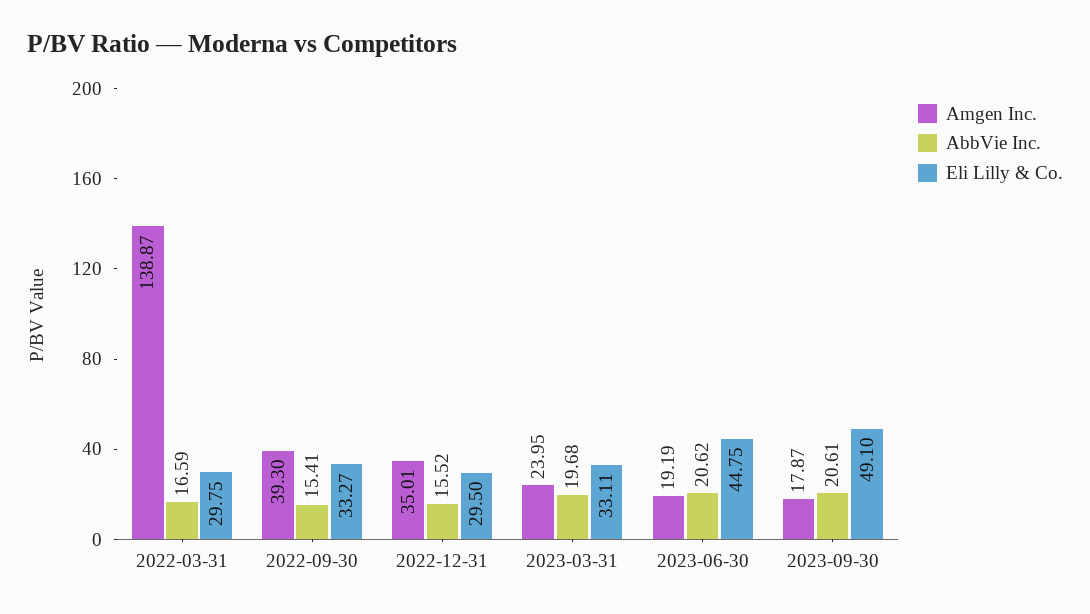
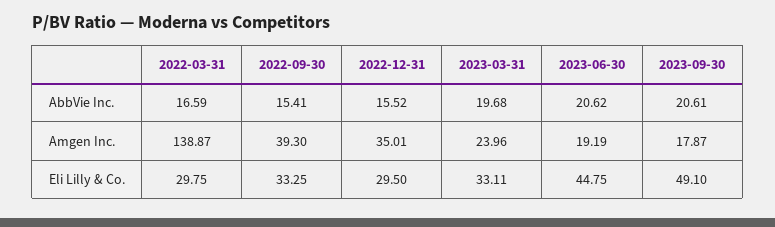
  {
    "Amgen Inc.": {
      "2022-03-31": 138.87,
      "2022-09-30": 39.3,
      "2022-12-31": 35.01,
-     "2023-03-31": 23.95,
+     "2023-03-31": 23.96,
      "2023-06-30": 19.19,
      "2023-09-30": 17.87
    },
    "AbbVie Inc.": {
      "2022-03-31": 16.59,
      "2022-09-30": 15.41,
      "2022-12-31": 15.52,
      "2023-03-31": 19.68,
      "2023-06-30": 20.62,
      "2023-09-30": 20.61
    },
    "Eli Lilly & Co.": {
      "2022-03-31": 29.75,
-     "2022-09-30": 33.27,
+     "2022-09-30": 33.25,
      "2022-12-31": 29.5,
      "2023-03-31": 33.11,
      "2023-06-30": 44.75,
      "2023-09-30": 49.1
    }
  }

